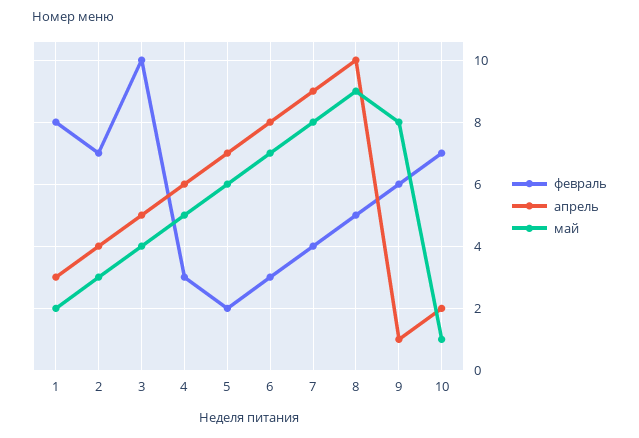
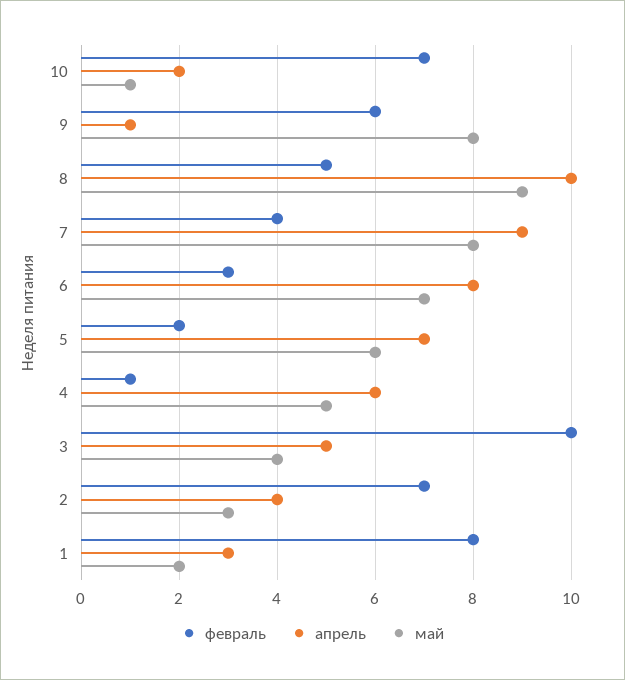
  {
    "февраль": {
      "1": 8,
      "2": 7,
      "3": 10,
-     "4": 3,
+     "4": 1,
      "5": 2,
      "6": 3,
      "7": 4,
      "8": 5,
      "9": 6,
      "10": 7
    },
    "апрель": {
      "1": 3,
      "2": 4,
      "3": 5,
      "4": 6,
      "5": 7,
      "6": 8,
      "7": 9,
      "8": 10,
      "9": 1,
      "10": 2
    },
    "май": {
      "1": 2,
      "2": 3,
      "3": 4,
      "4": 5,
      "5": 6,
      "6": 7,
      "7": 8,
      "8": 9,
      "9": 8,
      "10": 1
    }
  }

